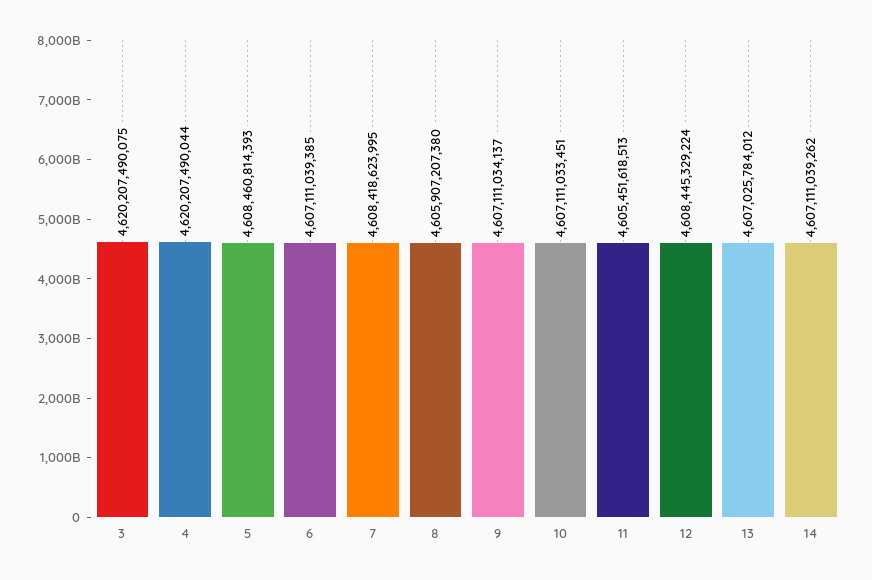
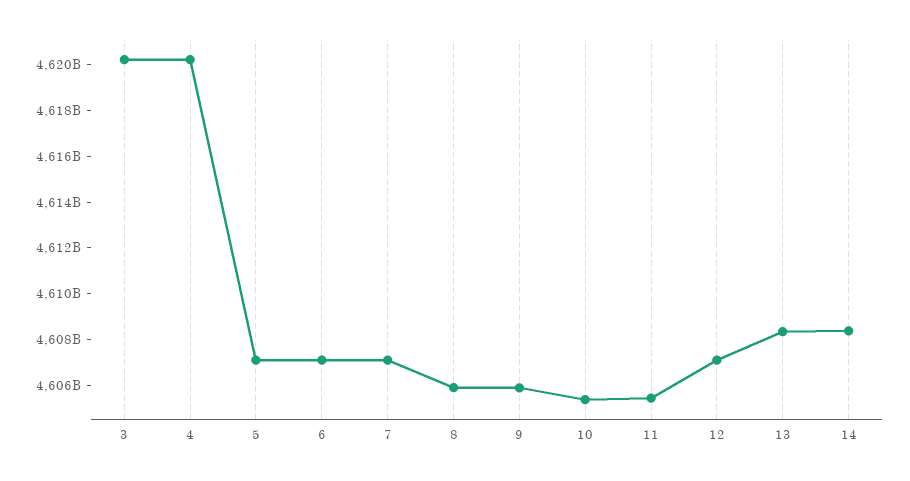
  {
    "3": 4620207490075,
    "4": 4620207490044,
-   "5": 4608460814393,
+   "5": 4607000000000,
    "6": 4607111039385,
-   "7": 4608418623995,
+   "7": 4607000000000,
    "8": 4605907207380,
-   "9": 4607111034137,
+   "9": 4606000000000,
-   "10": 4607111033451,
+   "10": 4605500000000,
    "11": 4605451618513,
-   "12": 4608445329224,
+   "12": 4607000000000,
-   "13": 4607025784012,
+   "13": 4608500000000,
-   "14": 4607111039262
+   "14": 4608500000000
  }

